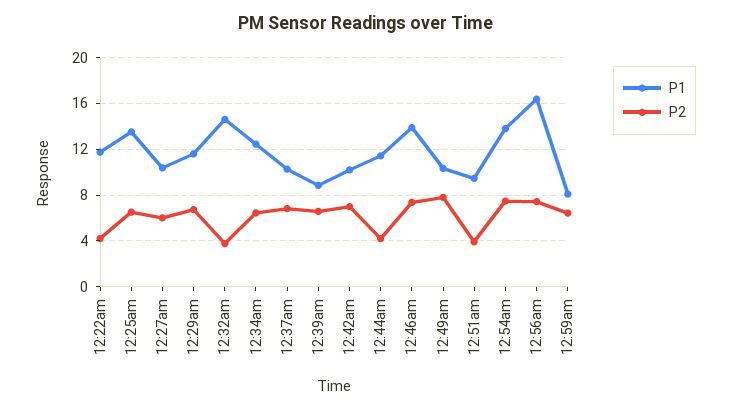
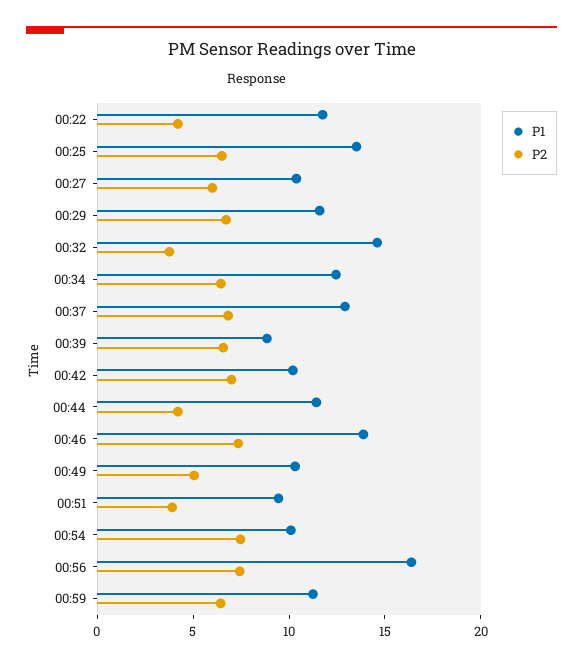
  {
    "P1": {
      "12:22am": 12,
      "12:25am": 14,
      "12:27am": 10,
      "12:29am": 12,
      "12:32am": 15,
      "12:34am": 12,
-     "12:37am": 10,
+     "12:37am": 13,
      "12:39am": 9,
      "12:42am": 10,
      "12:44am": 11,
      "12:46am": 14,
      "12:49am": 10,
      "12:51am": 9,
-     "12:54am": 14,
+     "12:54am": 10,
      "12:56am": 16,
-     "12:59am": 8
+     "12:59am": 11
    },
    "P2": {
      "12:22am": 4,
      "12:25am": 7,
      "12:27am": 6,
      "12:29am": 7,
      "12:32am": 4,
      "12:34am": 6,
      "12:37am": 7,
      "12:39am": 7,
      "12:42am": 7,
      "12:44am": 4,
      "12:46am": 7,
-     "12:49am": 8,
+     "12:49am": 5,
      "12:51am": 4,
      "12:54am": 7,
      "12:56am": 7,
      "12:59am": 6
    }
  }

